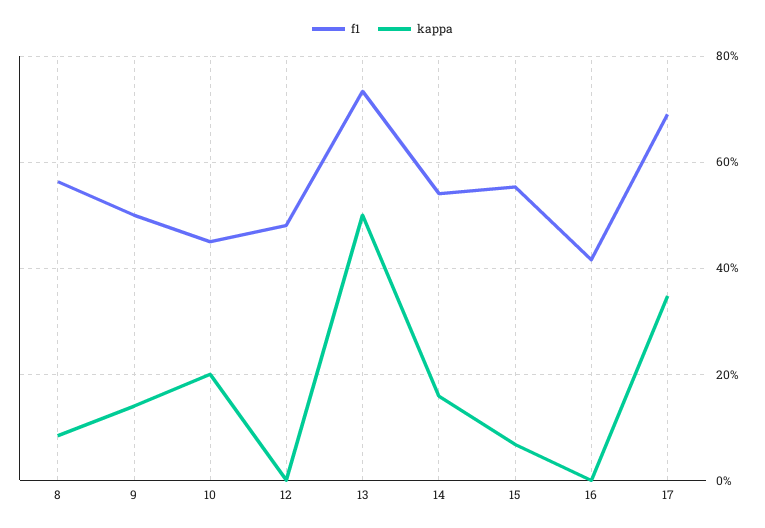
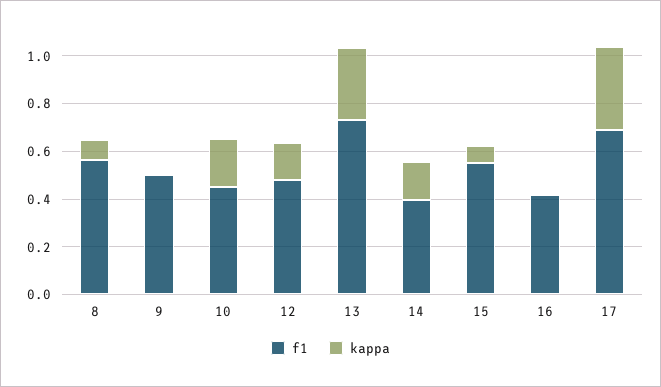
  {
    "f1": {
      "8": 0.56,
      "9": 0.5,
      "10": 0.46,
      "12": 0.48,
      "13": 0.74,
-     "14": 0.54,
+     "14": 0.4,
      "15": 0.56,
      "16": 0.42,
      "17": 0.7
    },
    "kappa": {
      "8": 0.08,
-     "9": 0.14,
+     "9": 0,
      "10": 0.2,
-     "12": 0,
+     "12": 0.15,
-     "13": 0.5,
+     "13": 0.3,
      "14": 0.16,
      "15": 0.06,
      "16": 0,
      "17": 0.34
    }
  }

